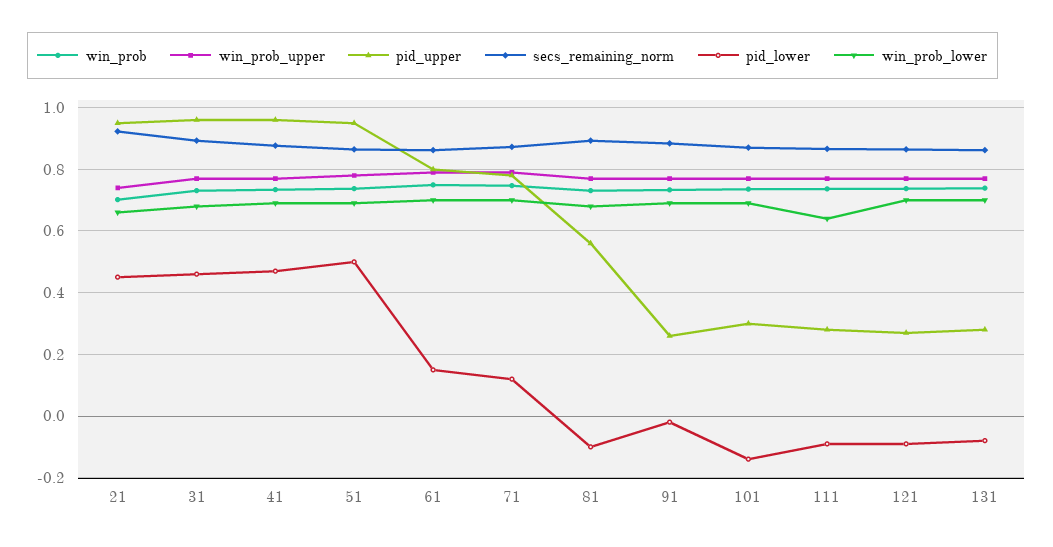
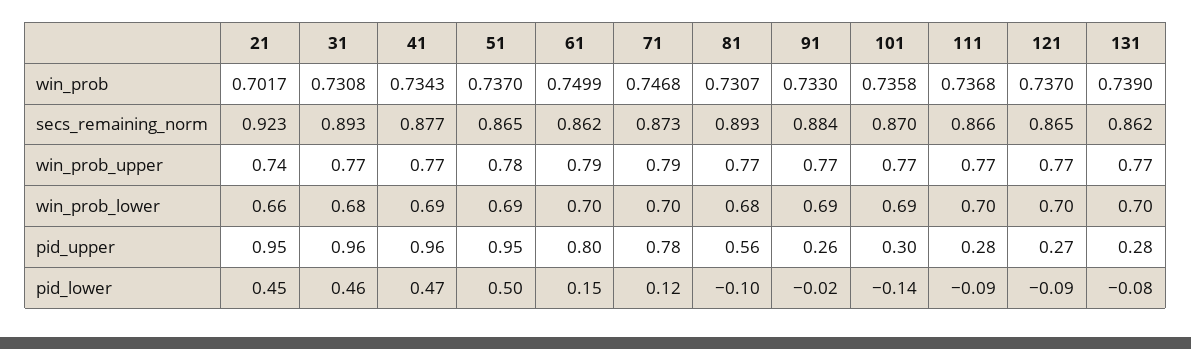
  {
    "win_prob": {
      "21": 0.7017,
      "31": 0.7308,
      "41": 0.7343,
      "51": 0.737,
      "61": 0.7499,
      "71": 0.7468,
      "81": 0.7307,
      "91": 0.733,
      "101": 0.7358,
      "111": 0.7368,
      "121": 0.737,
      "131": 0.739
    },
    "win_prob_upper": {
      "21": 0.74,
      "31": 0.77,
      "41": 0.77,
      "51": 0.78,
      "61": 0.79,
      "71": 0.79,
      "81": 0.77,
      "91": 0.77,
      "101": 0.77,
      "111": 0.77,
      "121": 0.77,
      "131": 0.77
    },
    "pid_upper": {
      "21": 0.95,
      "31": 0.96,
      "41": 0.96,
      "51": 0.95,
      "61": 0.8,
      "71": 0.78,
      "81": 0.56,
      "91": 0.26,
      "101": 0.3,
      "111": 0.28,
      "121": 0.27,
      "131": 0.28
    },
    "secs_remaining_norm": {
      "21": 0.923,
      "31": 0.893,
      "41": 0.877,
      "51": 0.865,
      "61": 0.862,
      "71": 0.873,
      "81": 0.893,
      "91": 0.884,
      "101": 0.87,
      "111": 0.866,
      "121": 0.865,
      "131": 0.862
    },
    "pid_lower": {
      "21": 0.45,
      "31": 0.46,
      "41": 0.47,
      "51": 0.5,
      "61": 0.15,
      "71": 0.12,
      "81": -0.1,
      "91": -0.02,
      "101": -0.14,
      "111": -0.09,
      "121": -0.09,
      "131": -0.08
    },
    "win_prob_lower": {
      "21": 0.66,
      "31": 0.68,
      "41": 0.69,
      "51": 0.69,
      "61": 0.7,
      "71": 0.7,
      "81": 0.68,
      "91": 0.69,
      "101": 0.69,
-     "111": 0.64,
+     "111": 0.7,
      "121": 0.7,
      "131": 0.7
    }
  }

